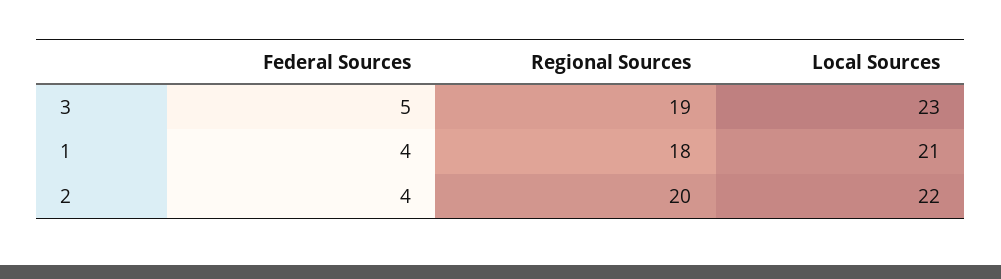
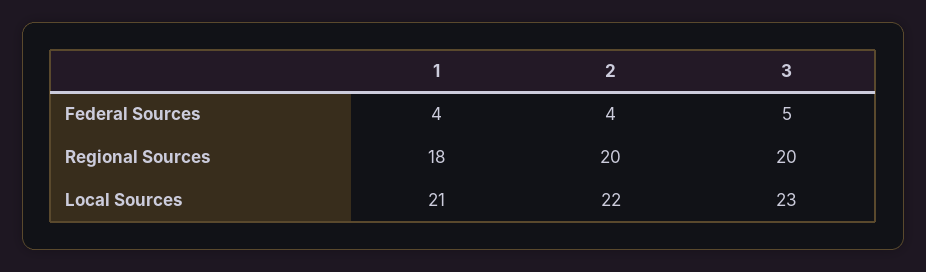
  {
    "Federal Sources": {
      "3": 5,
      "1": 4,
      "2": 4
    },
    "Regional Sources": {
-     "3": 19,
+     "3": 20,
      "1": 18,
      "2": 20
    },
    "Local Sources": {
      "3": 23,
      "1": 21,
      "2": 22
    }
  }

